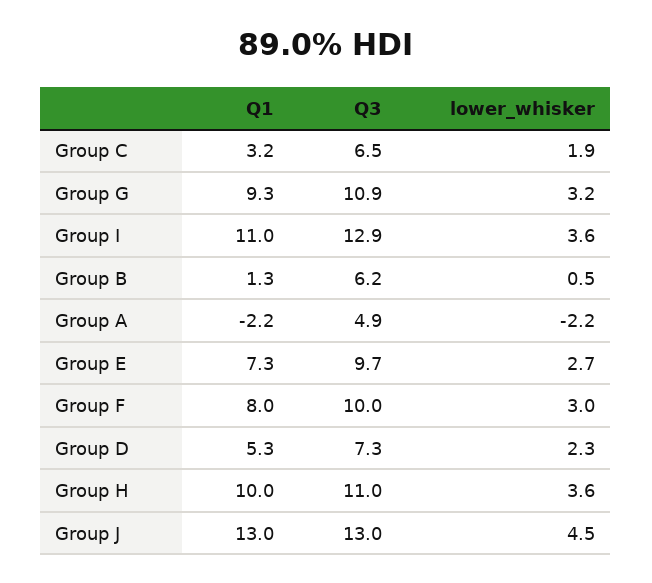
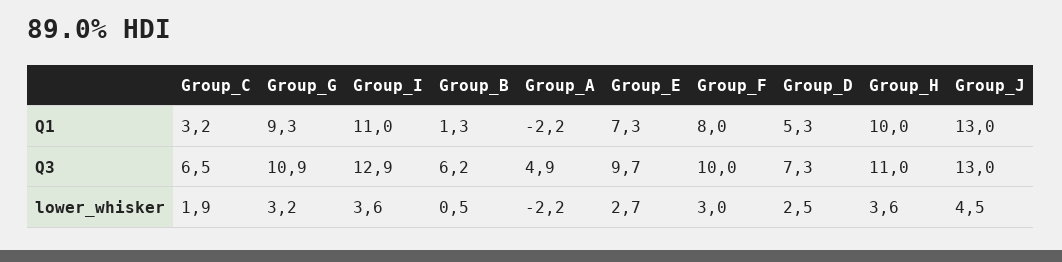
  {
    "Q1": {
      "Group C": 3.2,
      "Group G": 9.3,
      "Group I": 11,
      "Group B": 1.3,
      "Group A": -2.2,
      "Group E": 7.3,
      "Group F": 8,
      "Group D": 5.3,
      "Group H": 10,
      "Group J": 13
    },
    "Q3": {
      "Group C": 6.5,
      "Group G": 10.9,
      "Group I": 12.9,
      "Group B": 6.2,
      "Group A": 4.9,
      "Group E": 9.7,
      "Group F": 10,
      "Group D": 7.3,
      "Group H": 11,
      "Group J": 13
    },
    "lower_whisker": {
      "Group C": 1.9,
      "Group G": 3.2,
      "Group I": 3.6,
      "Group B": 0.5,
      "Group A": -2.2,
      "Group E": 2.7,
      "Group F": 3,
-     "Group D": 2.3,
+     "Group D": 2.5,
      "Group H": 3.6,
      "Group J": 4.5
    }
  }

